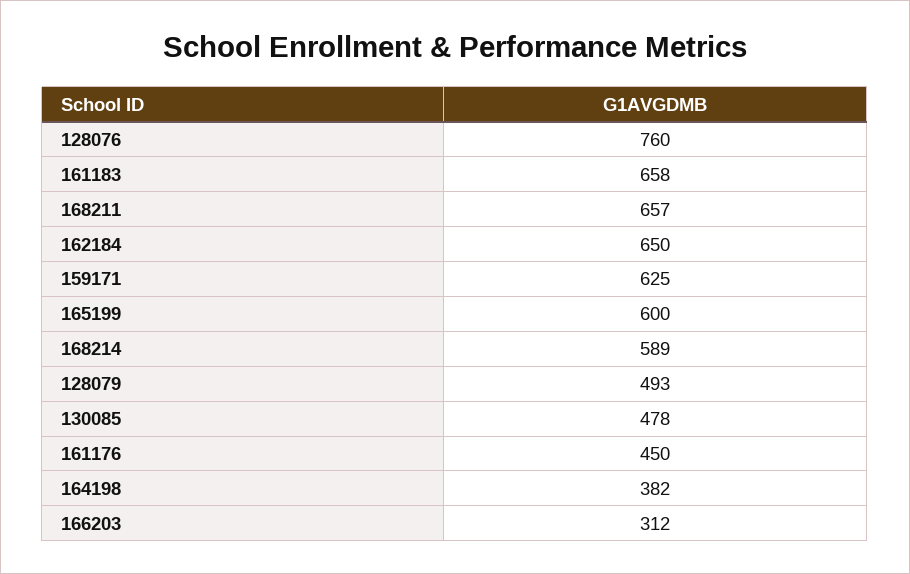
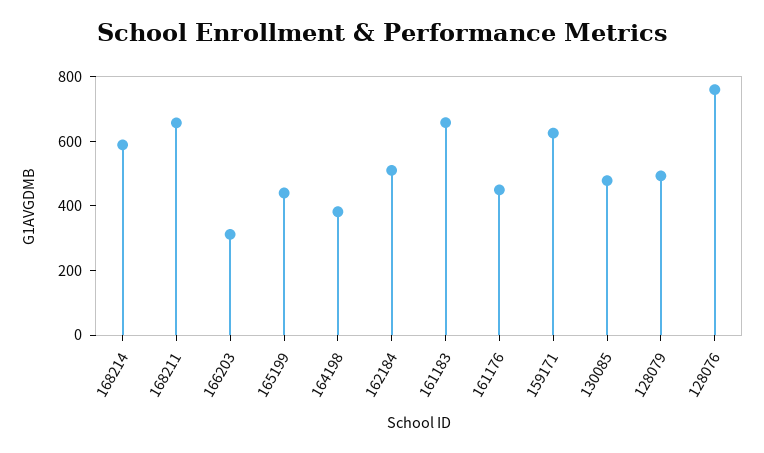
  {
    "128076": 760,
    "161183": 658,
    "168211": 657,
-   "162184": 650,
+   "162184": 500,
    "159171": 625,
-   "165199": 600,
+   "165199": 450,
    "168214": 589,
    "128079": 493,
    "130085": 478,
    "161176": 450,
    "164198": 382,
    "166203": 312
  }

